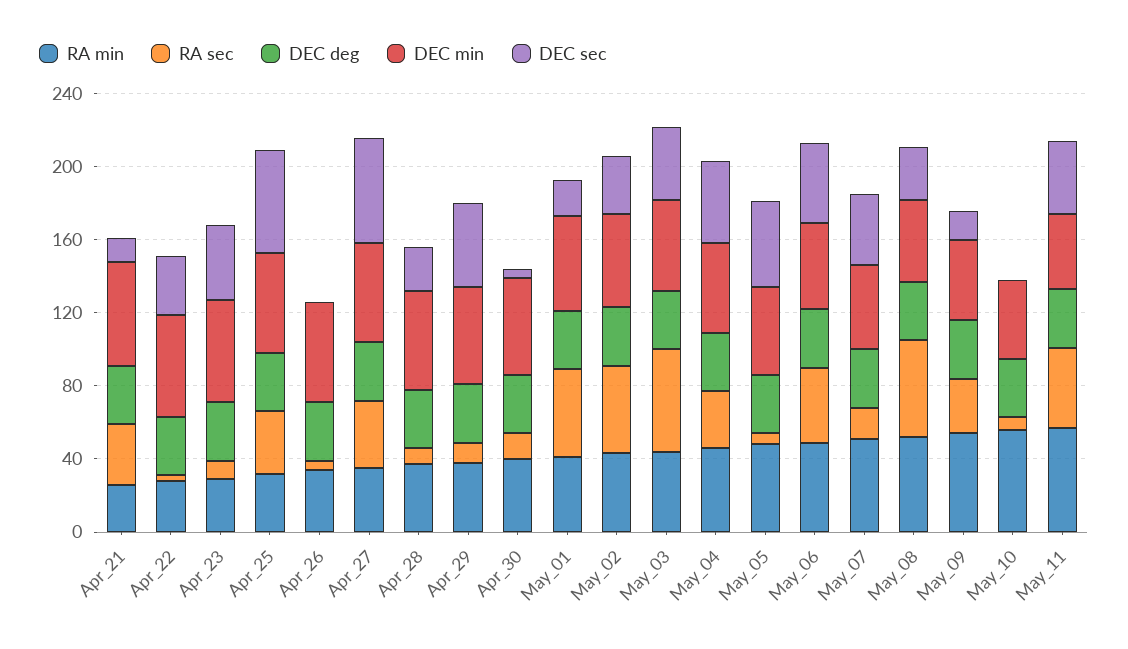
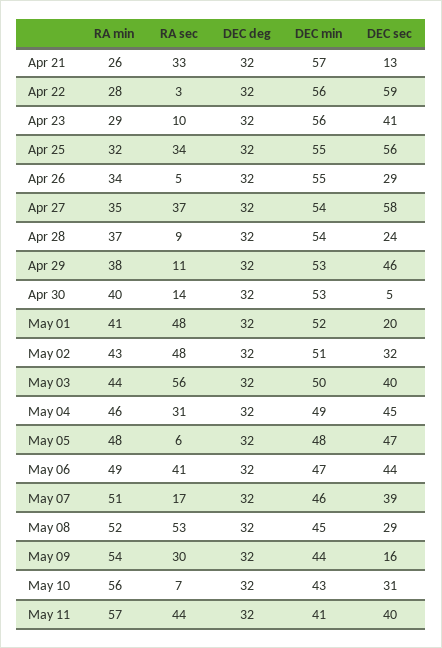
  {
    "RA min": {
      "Apr_21": 26,
      "Apr_22": 28,
      "Apr_23": 29,
      "Apr_25": 32,
      "Apr_26": 34,
      "Apr_27": 35,
      "Apr_28": 37,
      "Apr_29": 38,
      "Apr_30": 40,
      "May_01": 41,
      "May_02": 43,
      "May_03": 44,
      "May_04": 46,
      "May_05": 48,
      "May_06": 49,
      "May_07": 51,
      "May_08": 52,
      "May_09": 54,
      "May_10": 56,
      "May_11": 57
    },
    "RA sec": {
      "Apr_21": 33,
      "Apr_22": 3,
      "Apr_23": 10,
      "Apr_25": 34,
      "Apr_26": 5,
      "Apr_27": 37,
      "Apr_28": 9,
      "Apr_29": 11,
      "Apr_30": 14,
      "May_01": 48,
      "May_02": 48,
      "May_03": 56,
      "May_04": 31,
      "May_05": 6,
      "May_06": 41,
      "May_07": 17,
      "May_08": 53,
      "May_09": 30,
      "May_10": 7,
      "May_11": 44
    },
    "DEC deg": {
      "Apr_21": 32,
      "Apr_22": 32,
      "Apr_23": 32,
      "Apr_25": 32,
      "Apr_26": 32,
      "Apr_27": 32,
      "Apr_28": 32,
      "Apr_29": 32,
      "Apr_30": 32,
      "May_01": 32,
      "May_02": 32,
      "May_03": 32,
      "May_04": 32,
      "May_05": 32,
      "May_06": 32,
      "May_07": 32,
      "May_08": 32,
      "May_09": 32,
      "May_10": 32,
      "May_11": 32
    },
    "DEC min": {
      "Apr_21": 57,
      "Apr_22": 56,
      "Apr_23": 56,
      "Apr_25": 55,
      "Apr_26": 55,
      "Apr_27": 54,
      "Apr_28": 54,
      "Apr_29": 53,
      "Apr_30": 53,
      "May_01": 52,
      "May_02": 51,
      "May_03": 50,
      "May_04": 49,
      "May_05": 48,
      "May_06": 47,
      "May_07": 46,
      "May_08": 45,
      "May_09": 44,
      "May_10": 43,
      "May_11": 41
    },
    "DEC sec": {
      "Apr_21": 13,
-     "Apr_22": 30,
+     "Apr_22": 59,
      "Apr_23": 41,
      "Apr_25": 56,
-     "Apr_26": 0,
+     "Apr_26": 29,
      "Apr_27": 58,
      "Apr_28": 24,
      "Apr_29": 46,
      "Apr_30": 5,
      "May_01": 20,
      "May_02": 32,
      "May_03": 40,
      "May_04": 45,
      "May_05": 47,
      "May_06": 44,
      "May_07": 39,
      "May_08": 29,
      "May_09": 16,
-     "May_10": 0,
+     "May_10": 31,
      "May_11": 40
    }
  }

